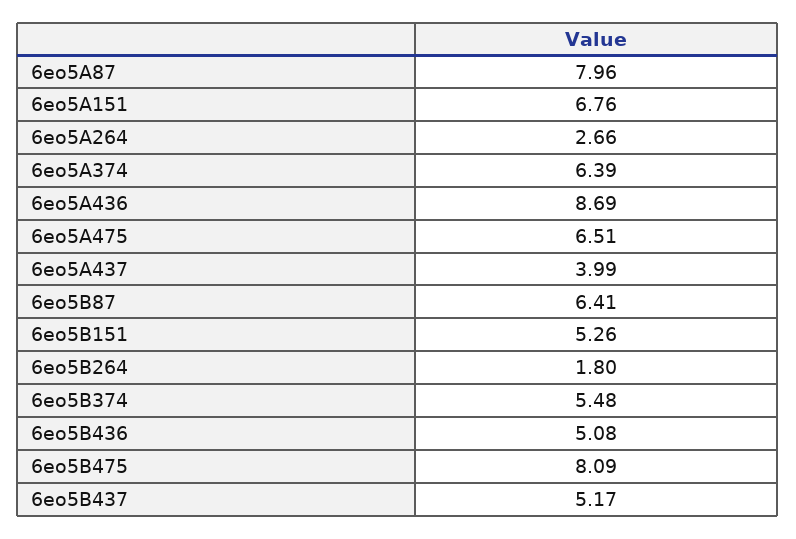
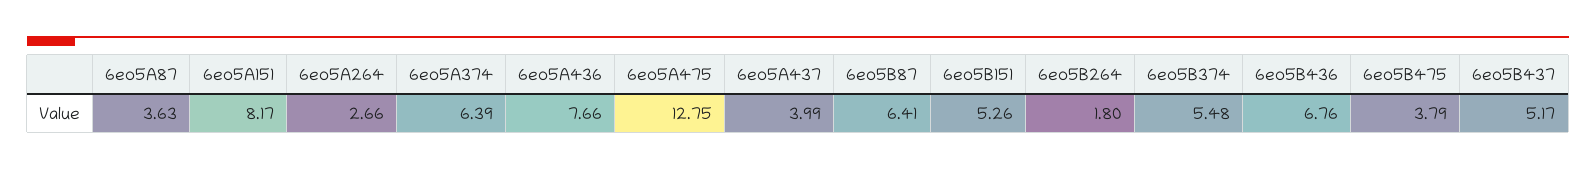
  {
-   "6eo5A87": 7.96,
+   "6eo5A87": 3.63,
-   "6eo5A151": 6.76,
+   "6eo5A151": 8.17,
    "6eo5A264": 2.66,
    "6eo5A374": 6.39,
-   "6eo5A436": 8.69,
+   "6eo5A436": 7.66,
-   "6eo5A475": 6.51,
+   "6eo5A475": 12.75,
    "6eo5A437": 3.99,
    "6eo5B87": 6.41,
    "6eo5B151": 5.26,
    "6eo5B264": 1.8,
    "6eo5B374": 5.48,
-   "6eo5B436": 5.08,
+   "6eo5B436": 6.76,
-   "6eo5B475": 8.09,
+   "6eo5B475": 3.79,
    "6eo5B437": 5.17
  }

